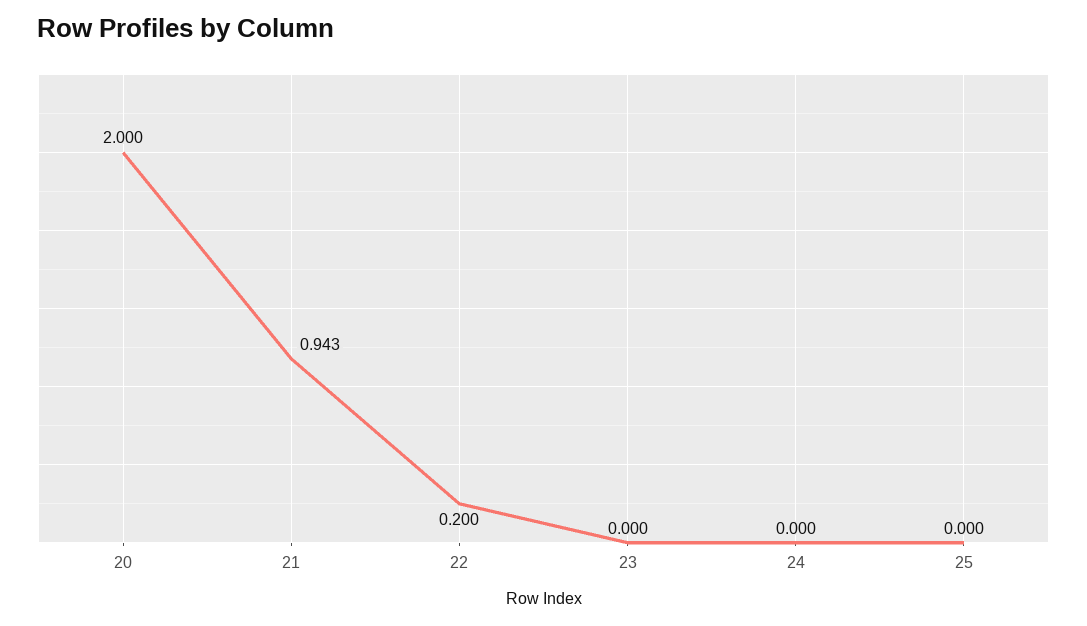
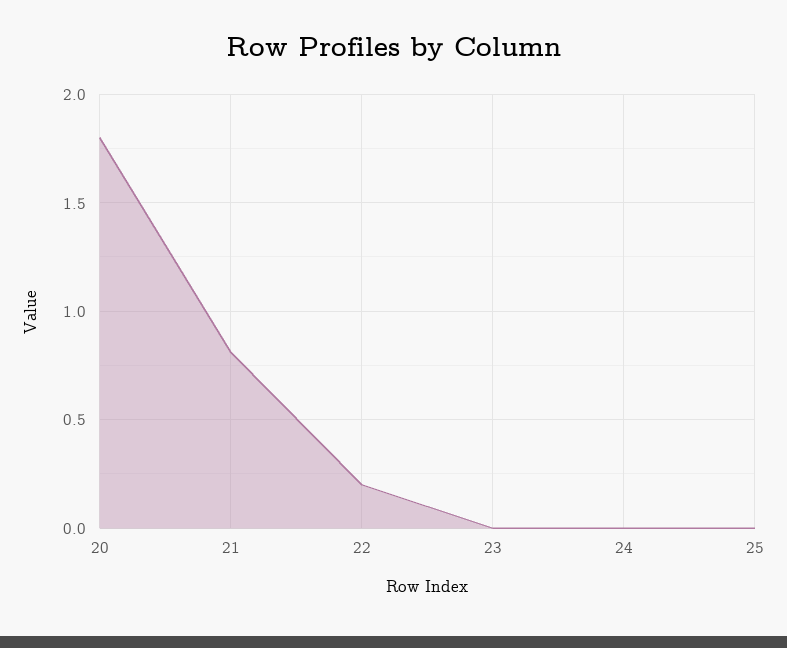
  {
-   "20": 2,
+   "20": 1.8,
-   "21": 0.943,
+   "21": 0.8,
    "22": 0.2,
    "23": 0,
    "24": 0,
    "25": 0
  }

